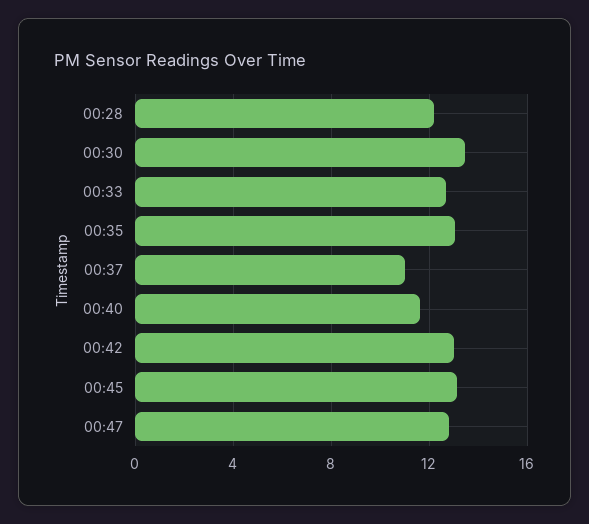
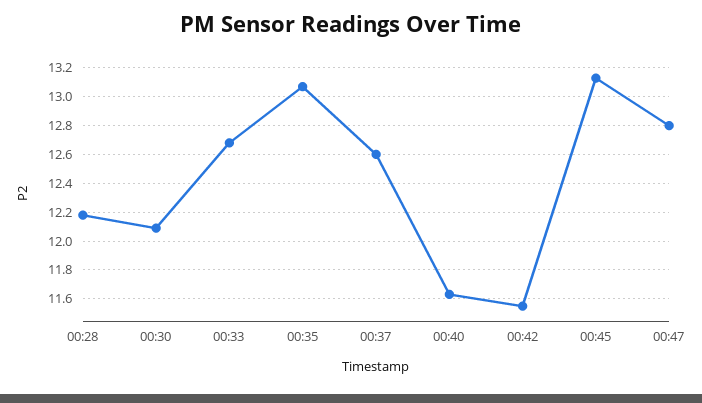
  {
    "00:28": 12.2,
-   "00:30": 13.5,
+   "00:30": 12.1,
    "00:33": 12.7,
    "00:35": 13.05,
-   "00:37": 11,
+   "00:37": 12.6,
    "00:40": 11.65,
-   "00:42": 13,
+   "00:42": 11.55,
    "00:45": 13.15,
    "00:47": 12.8
  }

